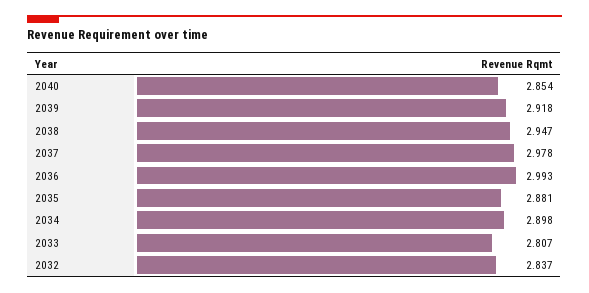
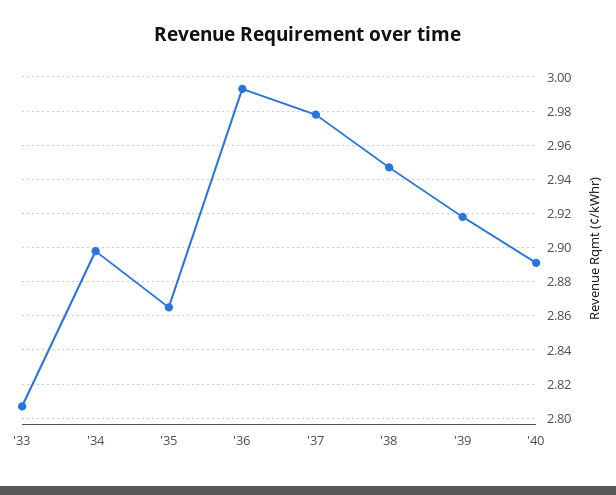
  {
-   "2040": 2.854,
+   "2040": 2.89,
    "2039": 2.918,
    "2038": 2.947,
    "2037": 2.978,
    "2036": 2.993,
-   "2035": 2.881,
+   "2035": 2.865,
    "2034": 2.898,
-   "2033": 2.807,
+   "2033": 2.807
-   "2032": 2.837
  }

